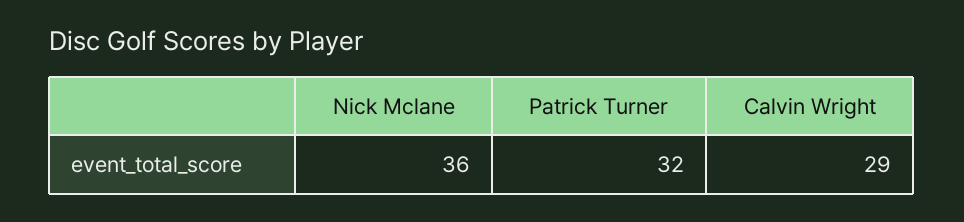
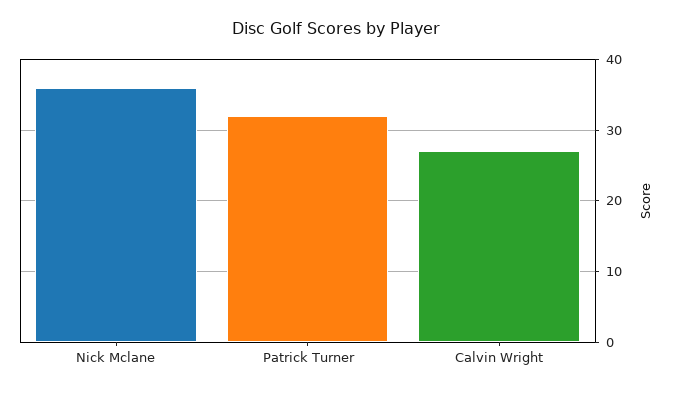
  {
    "Nick Mclane": 36,
    "Patrick Turner": 32,
-   "Calvin Wright": 29
+   "Calvin Wright": 27
  }

